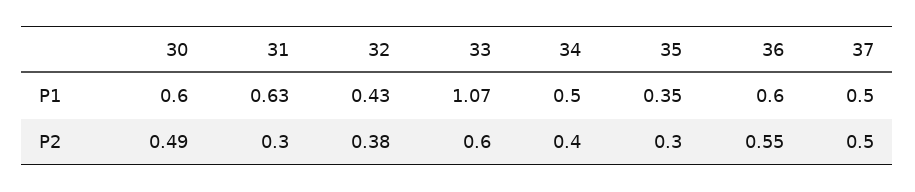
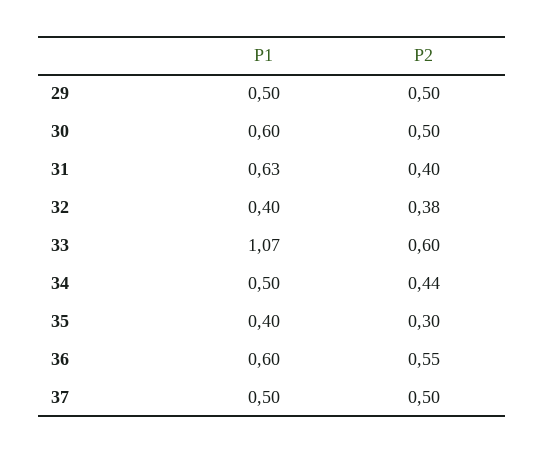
  {
    "30": {
      "P1": 0.6,
-     "P2": 0.49
+     "P2": 0.5
    },
    "31": {
      "P1": 0.63,
-     "P2": 0.3
+     "P2": 0.4
    },
    "32": {
-     "P1": 0.43,
+     "P1": 0.4,
      "P2": 0.38
    },
    "33": {
      "P1": 1.07,
      "P2": 0.6
    },
    "34": {
      "P1": 0.5,
-     "P2": 0.4
+     "P2": 0.44
    },
    "35": {
-     "P1": 0.35,
+     "P1": 0.4,
      "P2": 0.3
    },
    "36": {
      "P1": 0.6,
      "P2": 0.55
    },
    "37": {
      "P1": 0.5,
      "P2": 0.5
-   }
+   },
+   "29": {
+     "P1": 0.5,
+     "P2": 0.5
+   }
  }

